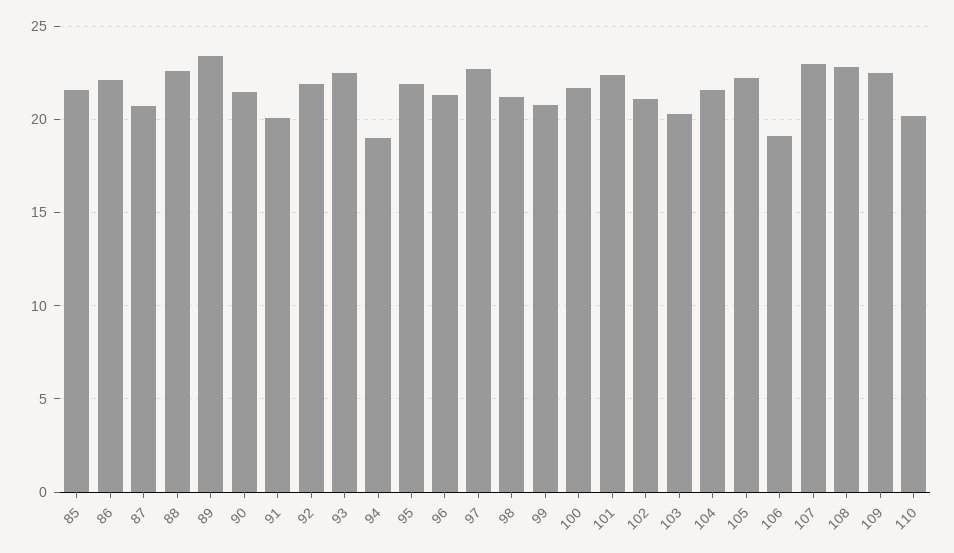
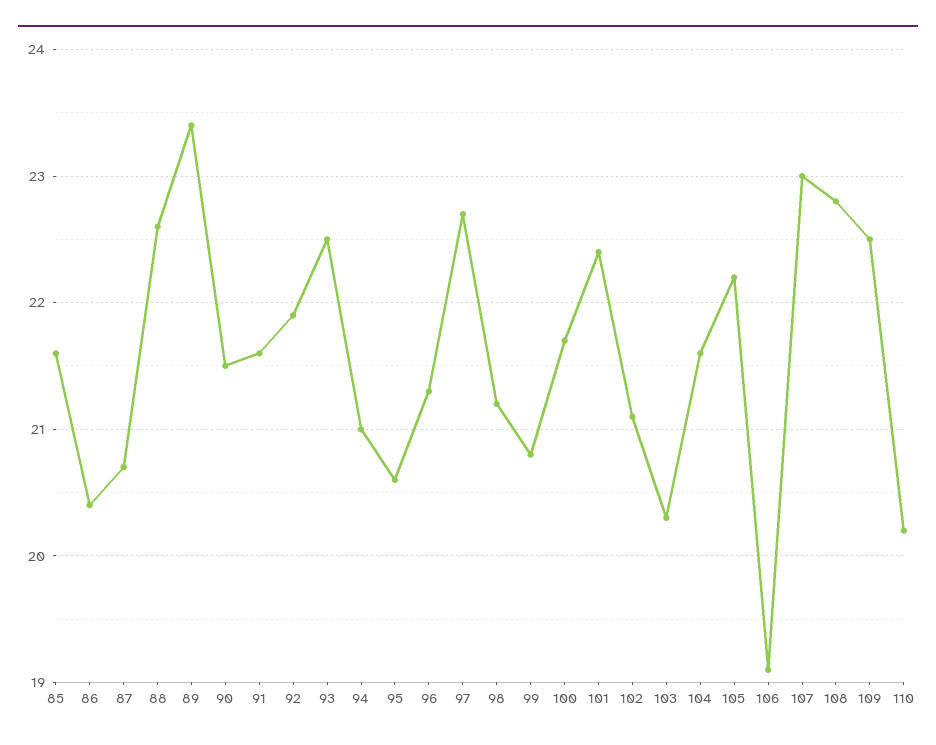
  {
    "85": 21.6,
-   "86": 22,
+   "86": 20.4,
    "87": 20.7,
    "88": 22.6,
    "89": 23.4,
    "90": 21.5,
-   "91": 20,
+   "91": 21.6,
    "92": 21.9,
    "93": 22.5,
-   "94": 19,
+   "94": 21,
-   "95": 22,
+   "95": 20.6,
    "96": 21.3,
    "97": 22.7,
    "98": 21.2,
    "99": 20.8,
    "100": 21.7,
    "101": 22.4,
    "102": 21.1,
    "103": 20.3,
    "104": 21.6,
    "105": 22.2,
    "106": 19.1,
    "107": 23,
    "108": 22.8,
    "109": 22.5,
    "110": 20.2
  }

